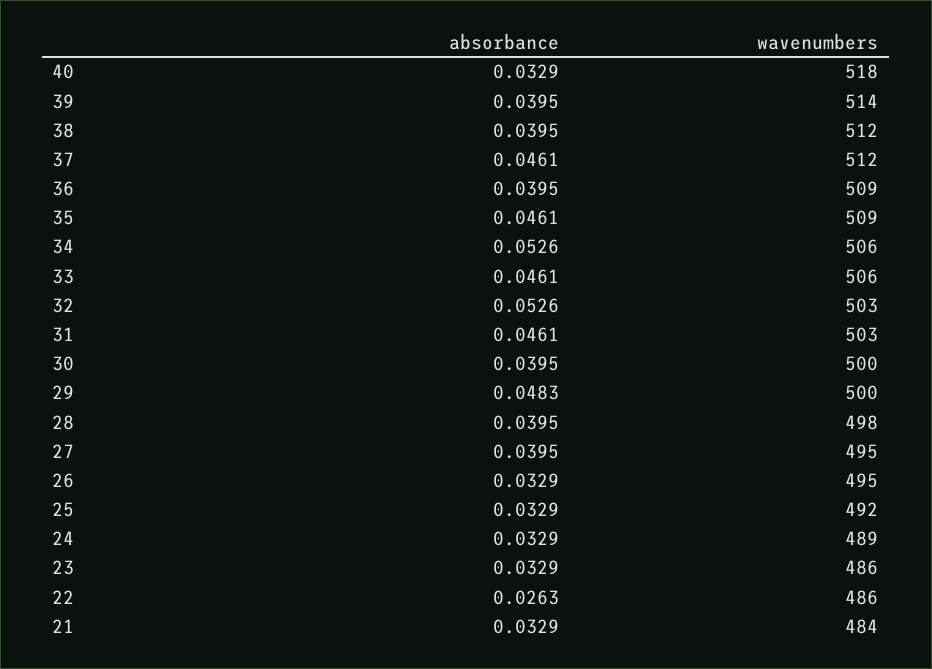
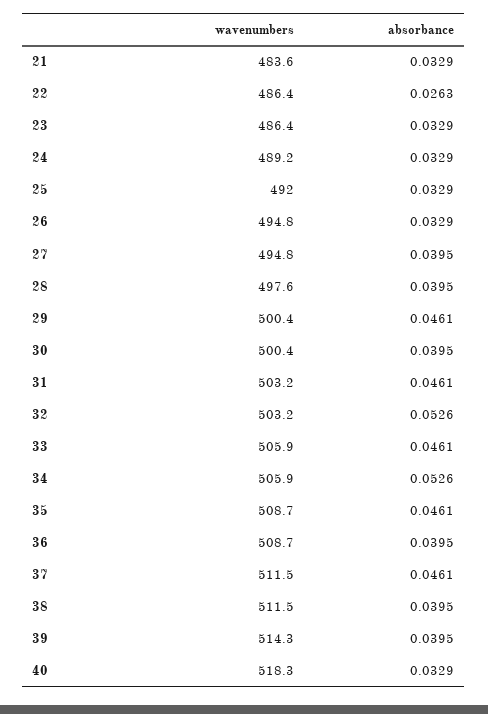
  {
    "absorbance": {
      "40": 0.0329,
      "39": 0.0395,
      "38": 0.0395,
      "37": 0.0461,
      "36": 0.0395,
      "35": 0.0461,
      "34": 0.0526,
      "33": 0.0461,
      "32": 0.0526,
      "31": 0.0461,
      "30": 0.0395,
-     "29": 0.0483,
+     "29": 0.0461,
      "28": 0.0395,
      "27": 0.0395,
      "26": 0.0329,
      "25": 0.0329,
      "24": 0.0329,
      "23": 0.0329,
      "22": 0.0263,
      "21": 0.0329
    },
    "wavenumbers": {
      "40": 518.3,
      "39": 514.3,
      "38": 511.5,
      "37": 511.5,
      "36": 508.7,
      "35": 508.7,
      "34": 505.9,
      "33": 505.9,
      "32": 503.2,
      "31": 503.2,
      "30": 500.4,
      "29": 500.4,
      "28": 497.6,
      "27": 494.8,
      "26": 494.8,
      "25": 492,
      "24": 489.2,
      "23": 486.4,
      "22": 486.4,
      "21": 483.6
    }
  }

